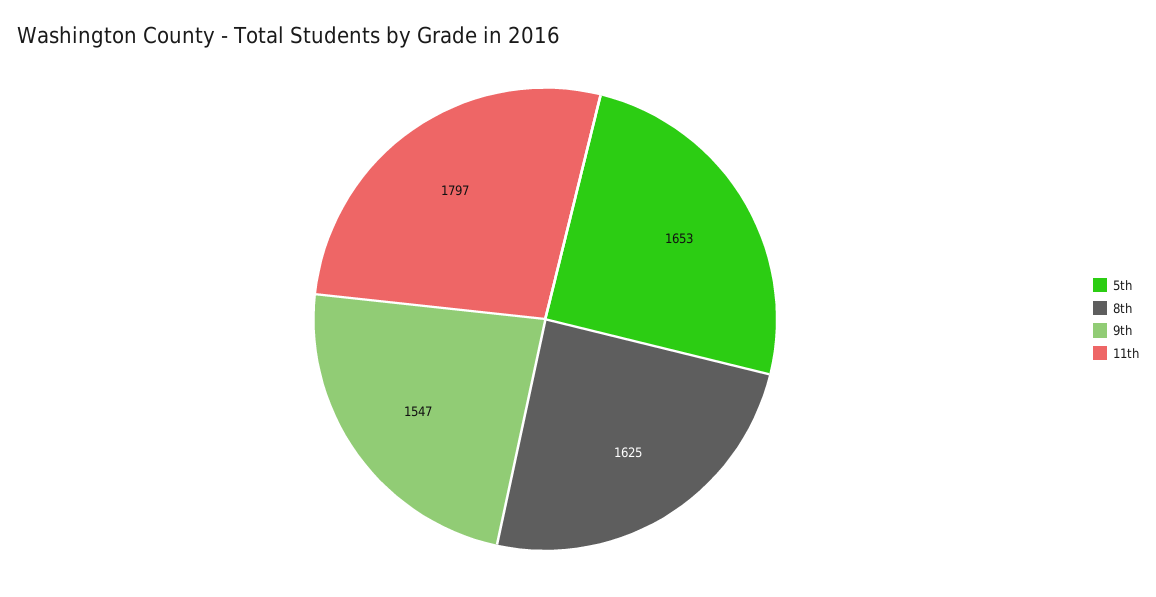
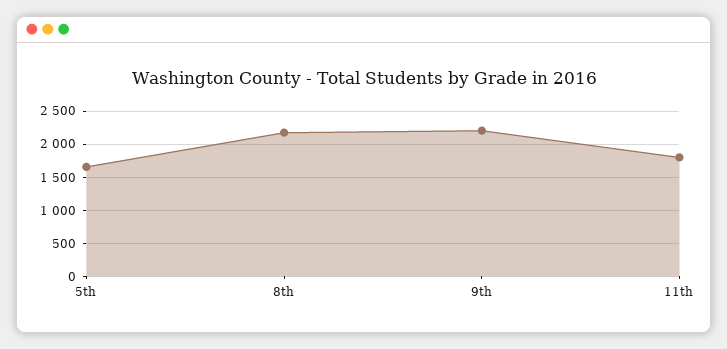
  {
    "5th": 1653,
-   "8th": 1625,
+   "8th": 2200,
-   "9th": 1547,
+   "9th": 2200,
    "11th": 1797
  }

